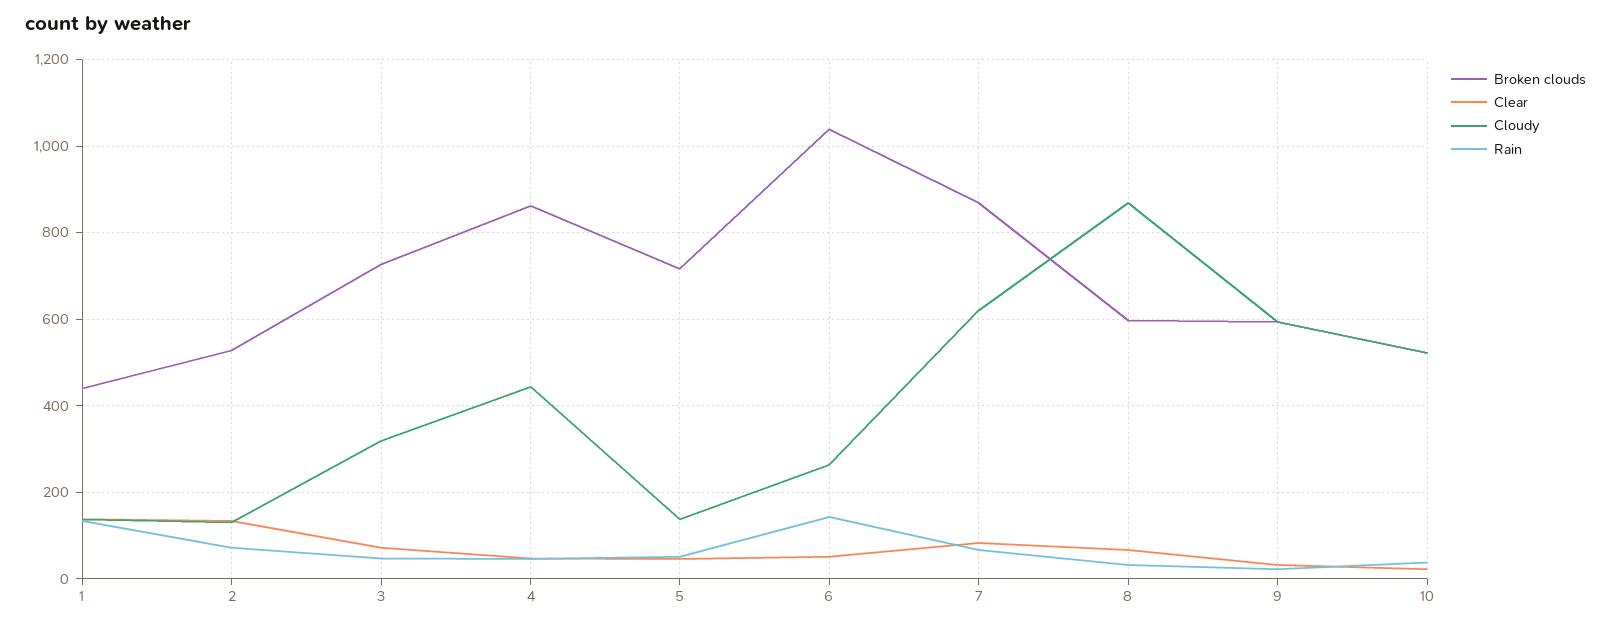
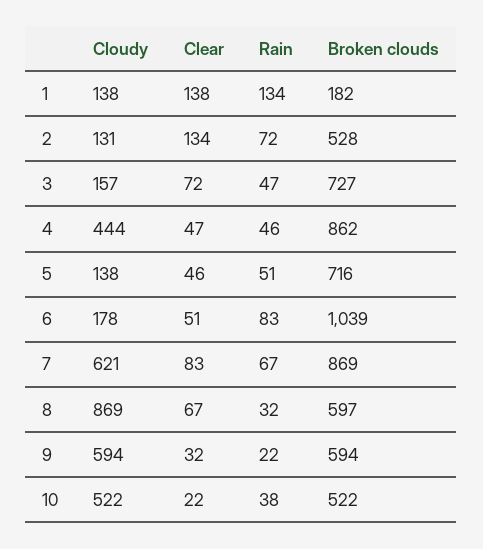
  {
    "Broken clouds": {
-     "1": 440,
+     "1": 182,
      "2": 528,
      "3": 727,
      "4": 862,
      "5": 716,
      "6": 1039,
      "7": 869,
      "8": 597,
      "9": 594,
      "10": 522
    },
    "Clear": {
      "1": 138,
      "2": 134,
      "3": 72,
      "4": 47,
      "5": 46,
      "6": 51,
      "7": 83,
      "8": 67,
      "9": 32,
      "10": 22
    },
    "Cloudy": {
      "1": 138,
      "2": 131,
-     "3": 320,
+     "3": 157,
      "4": 444,
      "5": 138,
-     "6": 260,
+     "6": 178,
      "7": 621,
      "8": 869,
      "9": 594,
      "10": 522
    },
    "Rain": {
      "1": 134,
      "2": 72,
      "3": 47,
      "4": 46,
      "5": 51,
-     "6": 140,
+     "6": 83,
      "7": 67,
      "8": 32,
      "9": 22,
      "10": 38
    }
  }

